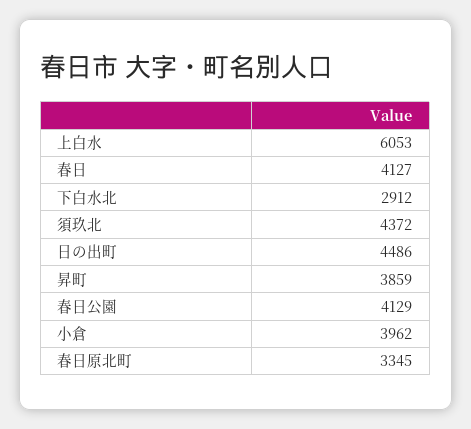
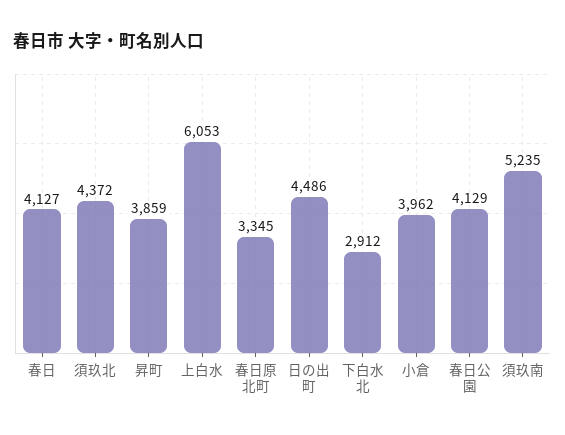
  {
    "上白水": 6053,
    "春日": 4127,
    "下白水北": 2912,
    "須玖北": 4372,
    "日の出町": 4486,
    "昇町": 3859,
    "春日公園": 4129,
    "小倉": 3962,
-   "春日原北町": 3345
+   "春日原北町": 3345,
+   "須玖南": 5235
  }

